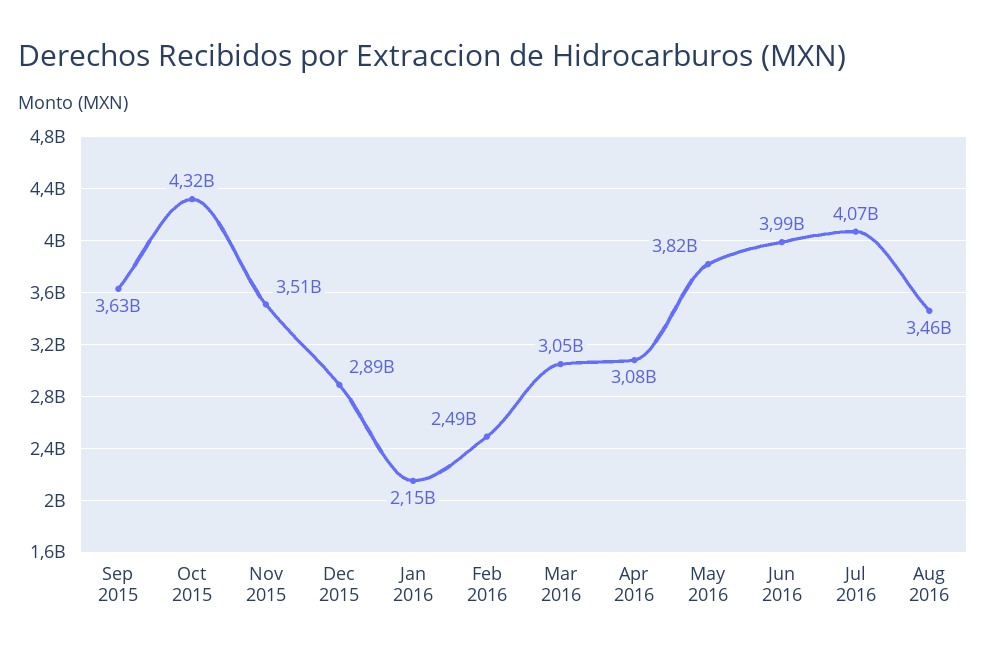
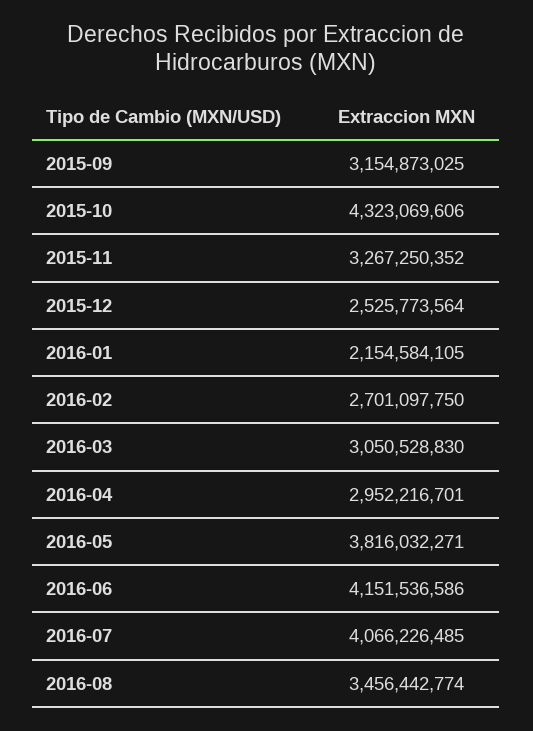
  {
-   "Sep 2015": 3630000000,
+   "Sep 2015": 3154873025,
    "Oct 2015": 4323069606,
-   "Nov 2015": 3510000000,
+   "Nov 2015": 3267250352,
-   "Dec 2015": 2890000000,
+   "Dec 2015": 2525773564,
    "Jan 2016": 2154584105,
-   "Feb 2016": 2490000000,
+   "Feb 2016": 2701097750,
    "Mar 2016": 3050528830,
-   "Apr 2016": 3080000000,
+   "Apr 2016": 2952216701,
    "May 2016": 3816032271,
-   "Jun 2016": 3990000000,
+   "Jun 2016": 4151536586,
    "Jul 2016": 4066226485,
    "Aug 2016": 3456442774
  }

